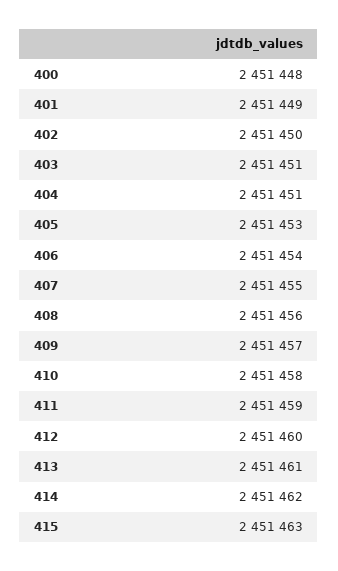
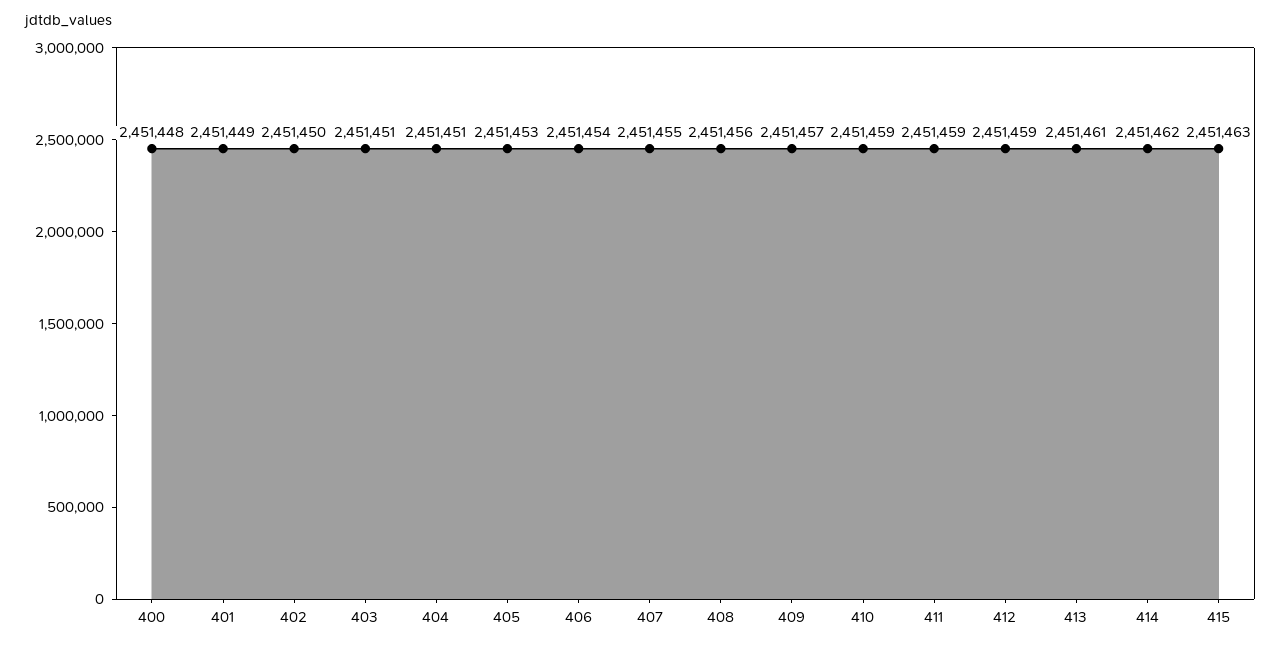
  {
    "400": 2451448,
    "401": 2451449,
    "402": 2451450,
    "403": 2451451,
    "404": 2451451,
    "405": 2451453,
    "406": 2451454,
    "407": 2451455,
    "408": 2451456,
    "409": 2451457,
-   "410": 2451458,
+   "410": 2451459,
    "411": 2451459,
-   "412": 2451460,
+   "412": 2451459,
    "413": 2451461,
    "414": 2451462,
    "415": 2451463
  }

